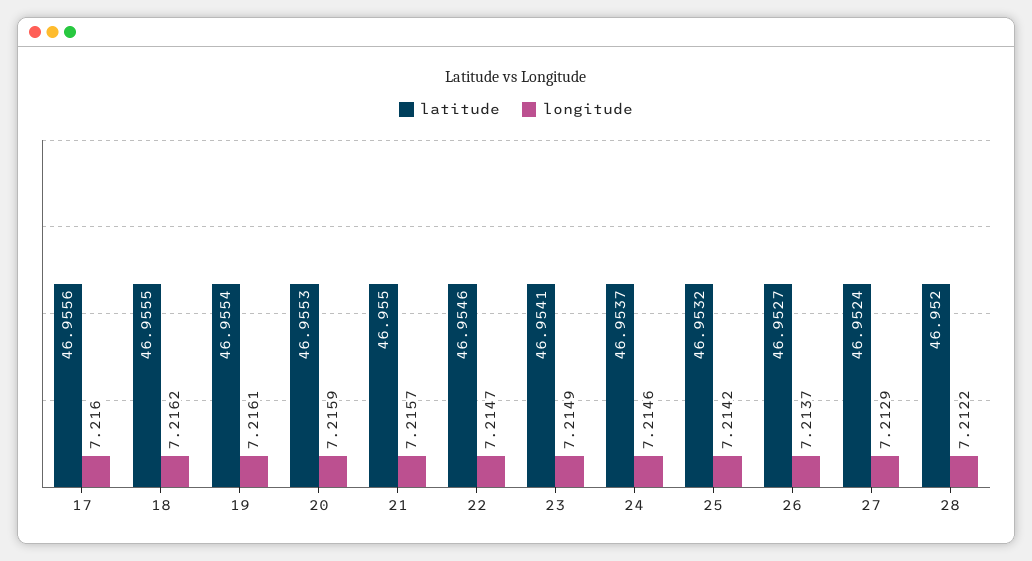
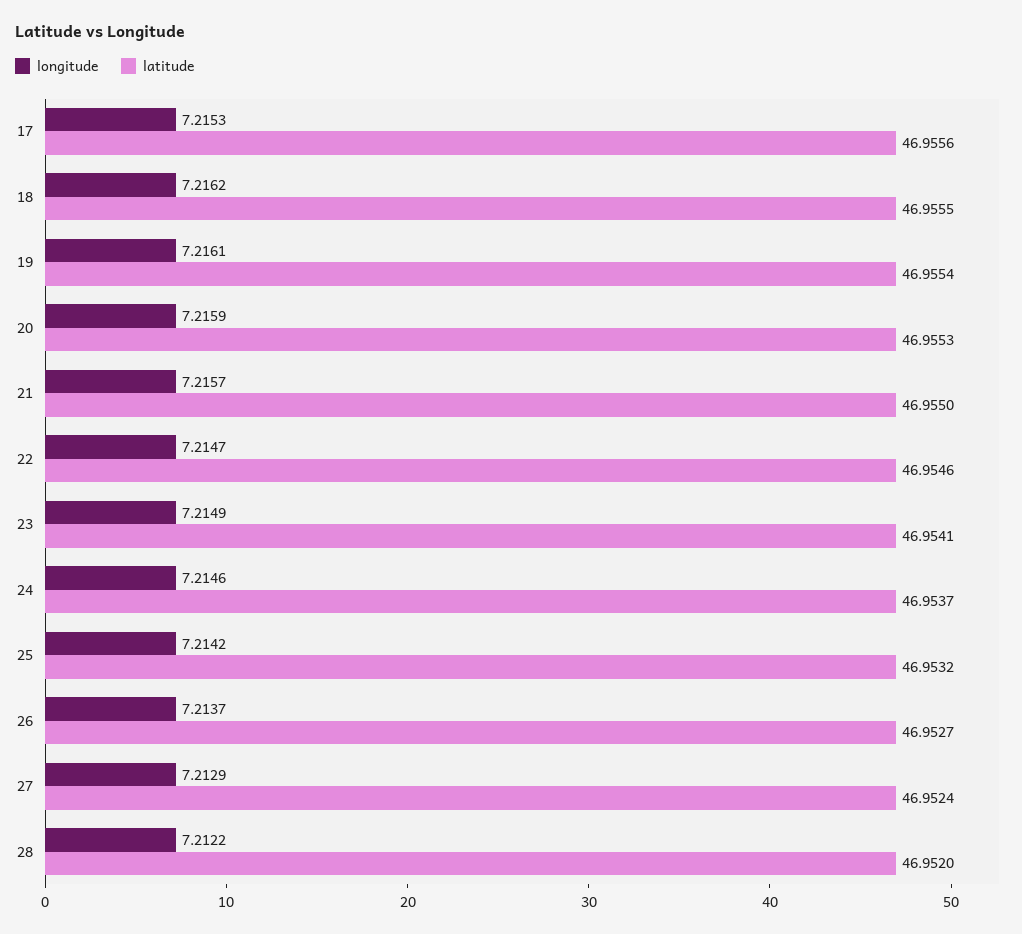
  {
    "latitude": {
      "17": 46.9556,
      "18": 46.9555,
      "19": 46.9554,
      "20": 46.9553,
      "21": 46.955,
      "22": 46.9546,
      "23": 46.9541,
      "24": 46.9537,
      "25": 46.9532,
      "26": 46.9527,
      "27": 46.9524,
      "28": 46.952
    },
    "longitude": {
-     "17": 7.216,
+     "17": 7.2153,
      "18": 7.2162,
      "19": 7.2161,
      "20": 7.2159,
      "21": 7.2157,
      "22": 7.2147,
      "23": 7.2149,
      "24": 7.2146,
      "25": 7.2142,
      "26": 7.2137,
      "27": 7.2129,
      "28": 7.2122
    }
  }

